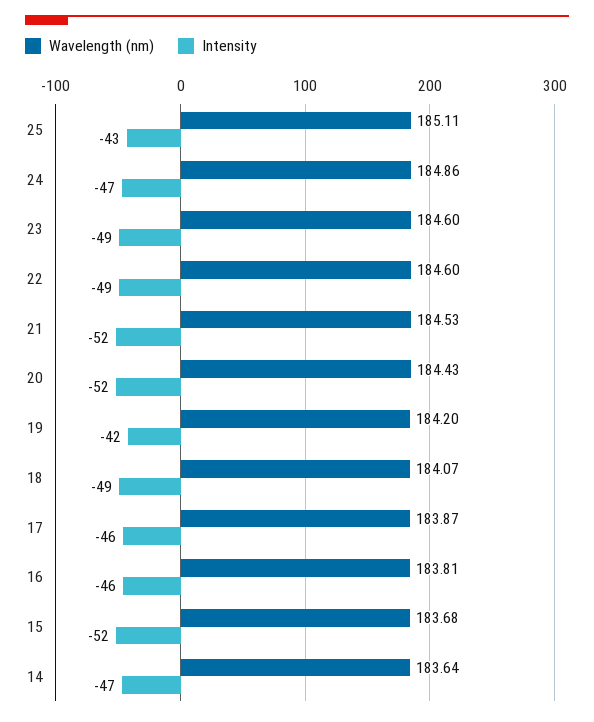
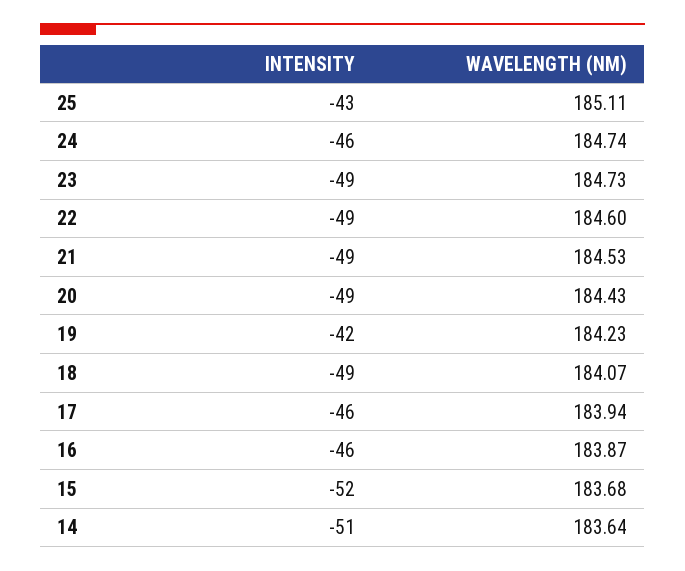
  {
    "Wavelength (nm)": {
      "25": 185.11,
-     "24": 184.86,
+     "24": 184.74,
-     "23": 184.6,
+     "23": 184.73,
      "22": 184.6,
      "21": 184.53,
      "20": 184.43,
-     "19": 184.2,
+     "19": 184.23,
      "18": 184.07,
-     "17": 183.87,
+     "17": 183.94,
-     "16": 183.81,
+     "16": 183.87,
      "15": 183.68,
      "14": 183.64
    },
    "Intensity": {
      "25": -43,
-     "24": -47,
+     "24": -46,
      "23": -49,
      "22": -49,
-     "21": -52,
+     "21": -49,
-     "20": -52,
+     "20": -49,
      "19": -42,
      "18": -49,
      "17": -46,
      "16": -46,
      "15": -52,
-     "14": -47
+     "14": -51
    }
  }

